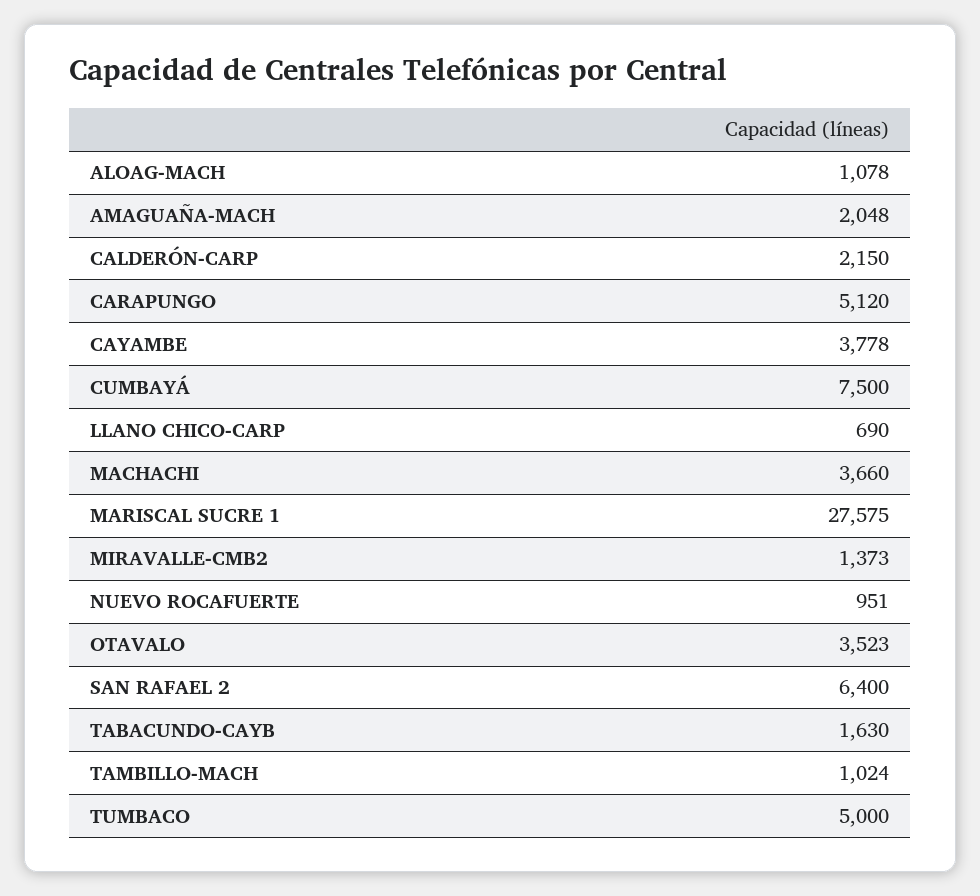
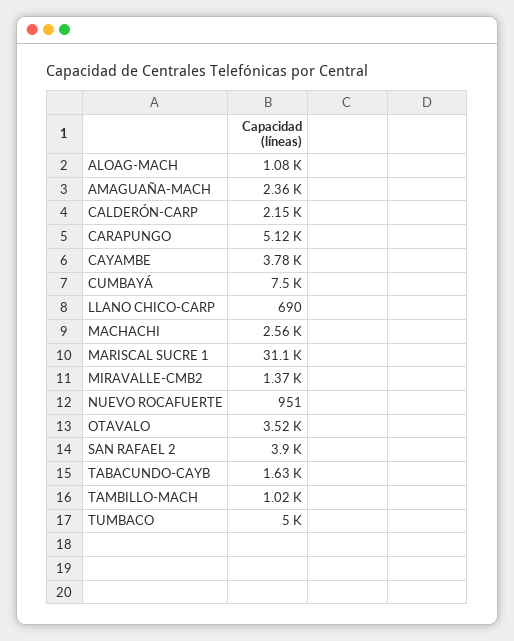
  {
    "ALOAG-MACH": 1078,
-   "AMAGUAÑA-MACH": 2048,
+   "AMAGUAÑA-MACH": 2360,
    "CALDERÓN-CARP": 2150,
    "CARAPUNGO": 5120,
    "CAYAMBE": 3778,
    "CUMBAYÁ": 7500,
    "LLANO CHICO-CARP": 690,
-   "MACHACHI": 3660,
+   "MACHACHI": 2560,
-   "MARISCAL SUCRE 1": 27575,
+   "MARISCAL SUCRE 1": 31100,
    "MIRAVALLE-CMB2": 1373,
    "NUEVO ROCAFUERTE": 951,
    "OTAVALO": 3523,
-   "SAN RAFAEL 2": 6400,
+   "SAN RAFAEL 2": 3900,
    "TABACUNDO-CAYB": 1630,
    "TAMBILLO-MACH": 1024,
    "TUMBACO": 5000
  }

